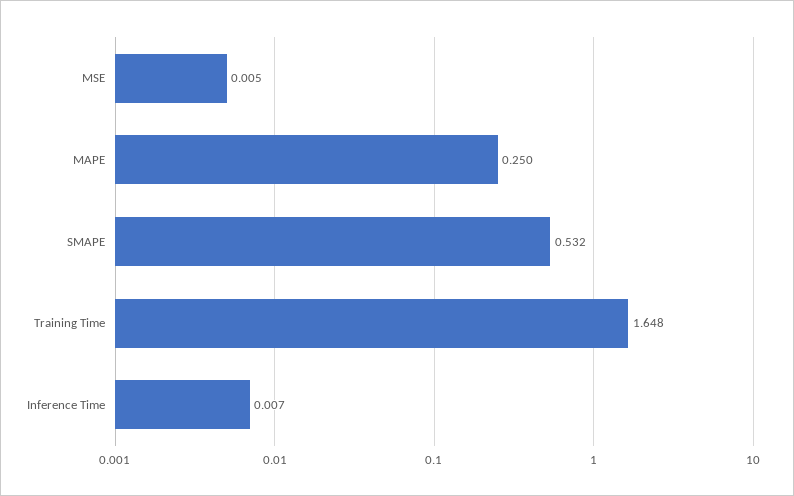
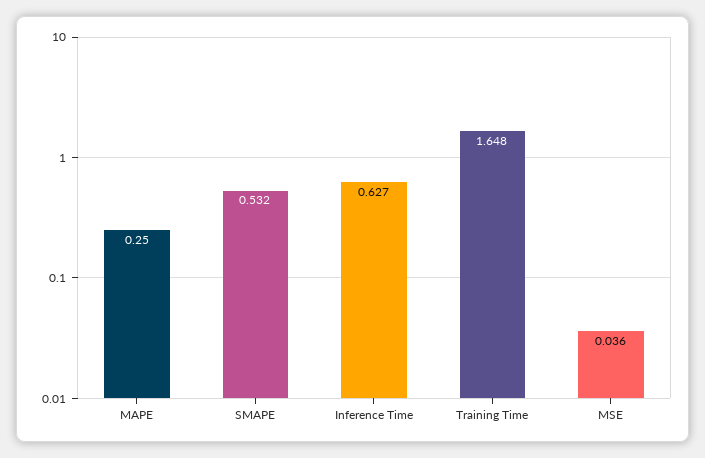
  {
-   "MSE": 0.005,
+   "MSE": 0.036,
    "MAPE": 0.25,
    "SMAPE": 0.532,
    "Training Time": 1.648,
-   "Inference Time": 0.007
+   "Inference Time": 0.627
  }

